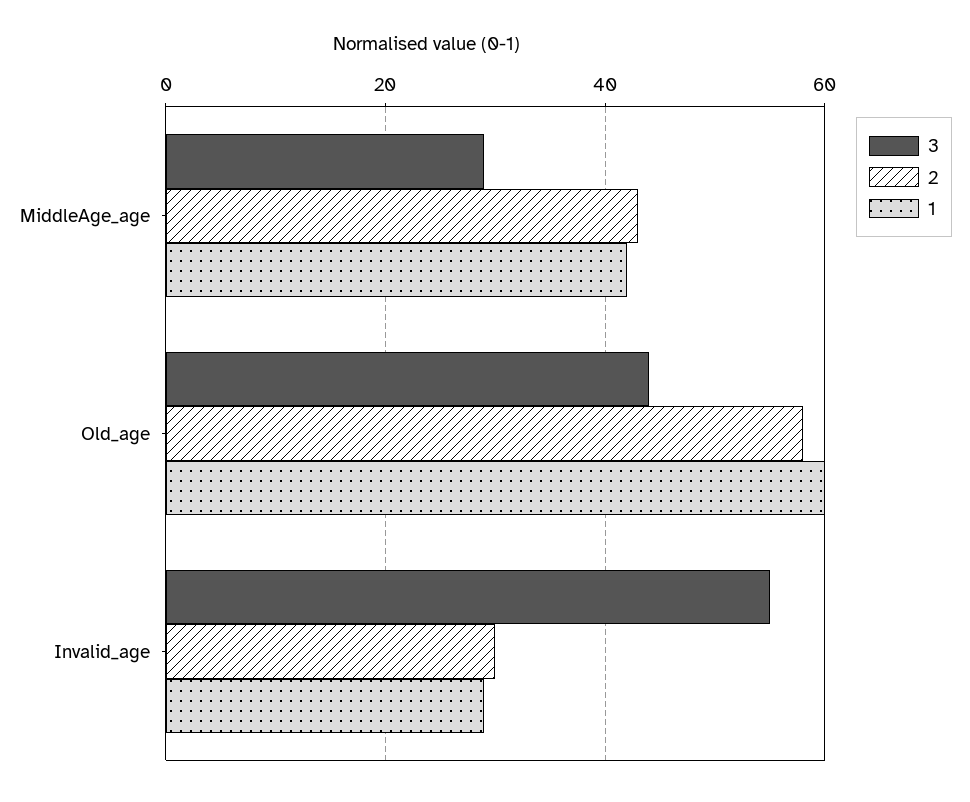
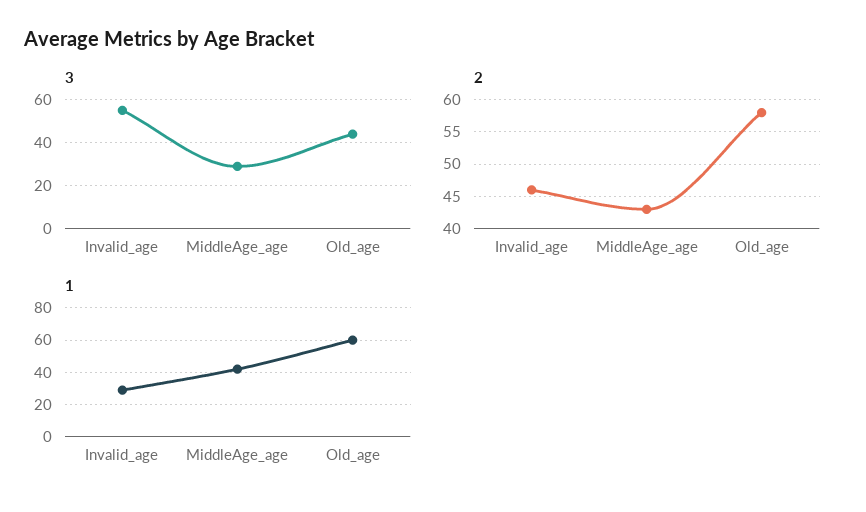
  {
    "3": {
      "MiddleAge_age": 30,
      "Old_age": 45,
      "Invalid_age": 55
    },
    "2": {
      "MiddleAge_age": 43,
      "Old_age": 58,
-     "Invalid_age": 30
+     "Invalid_age": 46
    },
    "1": {
      "MiddleAge_age": 40,
      "Old_age": 60,
      "Invalid_age": 30
    }
  }

